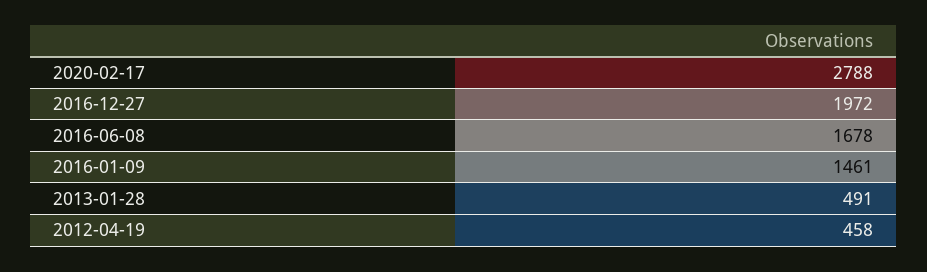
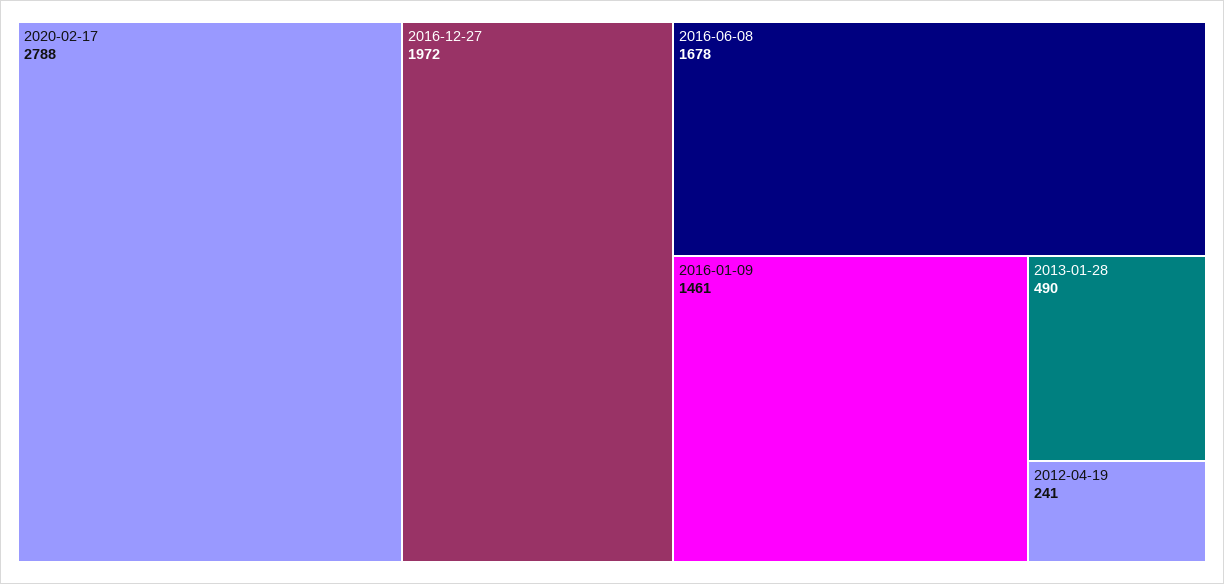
  {
    "2020-02-17": 2788,
    "2016-12-27": 1972,
    "2016-06-08": 1678,
    "2016-01-09": 1461,
-   "2013-01-28": 491,
+   "2013-01-28": 490,
-   "2012-04-19": 458
+   "2012-04-19": 241
  }

